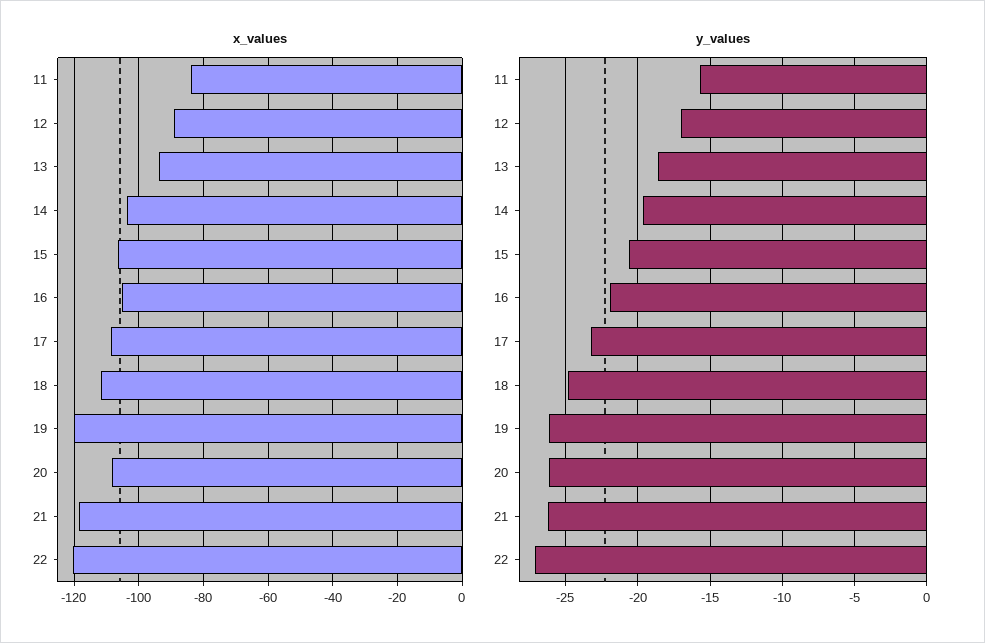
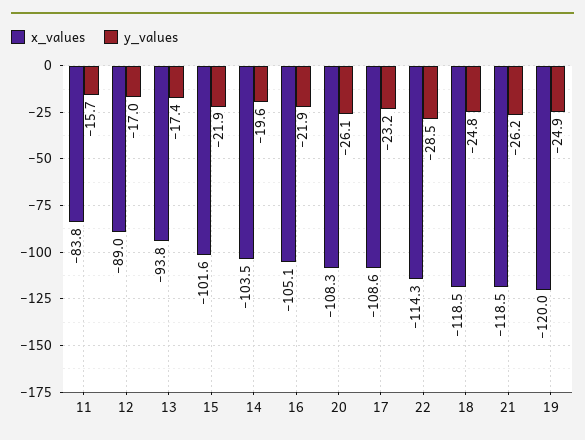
  {
    "x_values": {
      "11": -83.8,
      "12": -89,
      "13": -93.8,
      "14": -103.5,
-     "15": -106,
+     "15": -101.6,
      "16": -105.1,
      "17": -108.6,
-     "18": -112,
+     "18": -118.5,
      "19": -120,
      "20": -108.3,
      "21": -118.5,
-     "22": -120
+     "22": -114.3
    },
    "y_values": {
      "11": -15.7,
      "12": -17,
-     "13": -18.5,
+     "13": -17.4,
      "14": -19.6,
-     "15": -20.5,
+     "15": -21.9,
      "16": -21.9,
      "17": -23.2,
      "18": -24.8,
-     "19": -26,
+     "19": -24.9,
      "20": -26.1,
      "21": -26.2,
-     "22": -27
+     "22": -28.5
    }
  }

